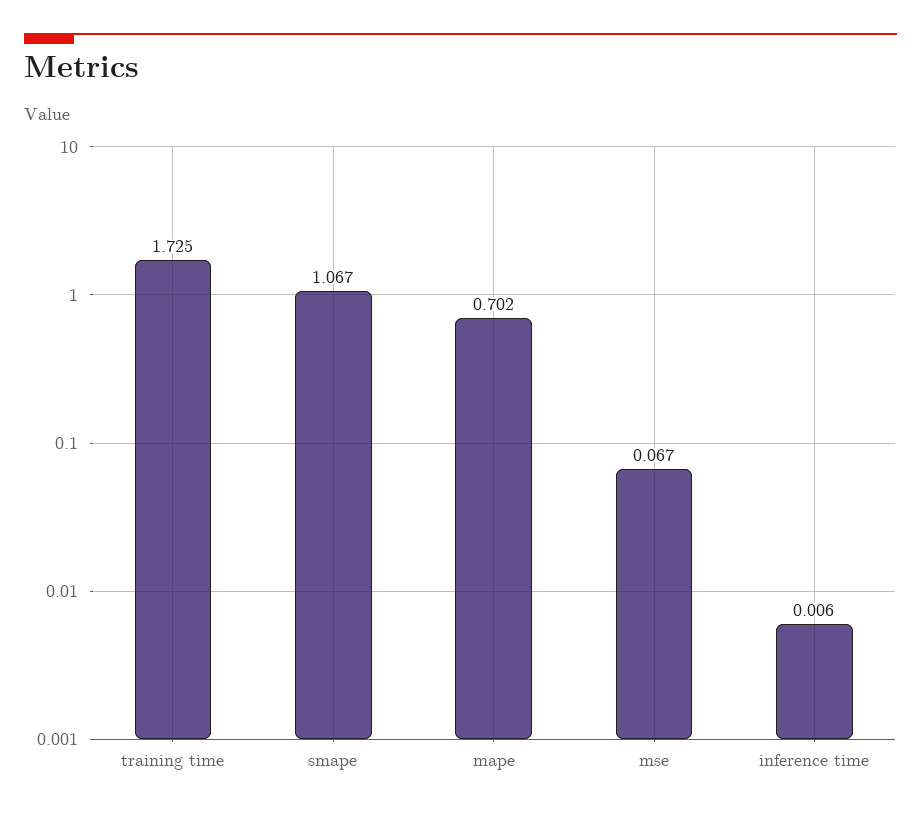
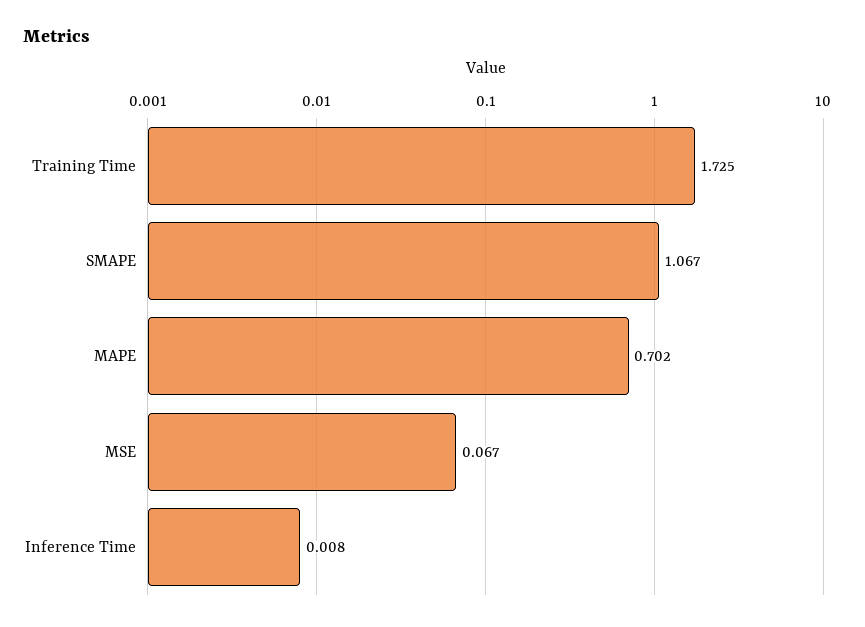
  {
    "training time": 1.725,
    "smape": 1.067,
    "mape": 0.702,
    "mse": 0.067,
-   "inference time": 0.006
+   "inference time": 0.008
  }

